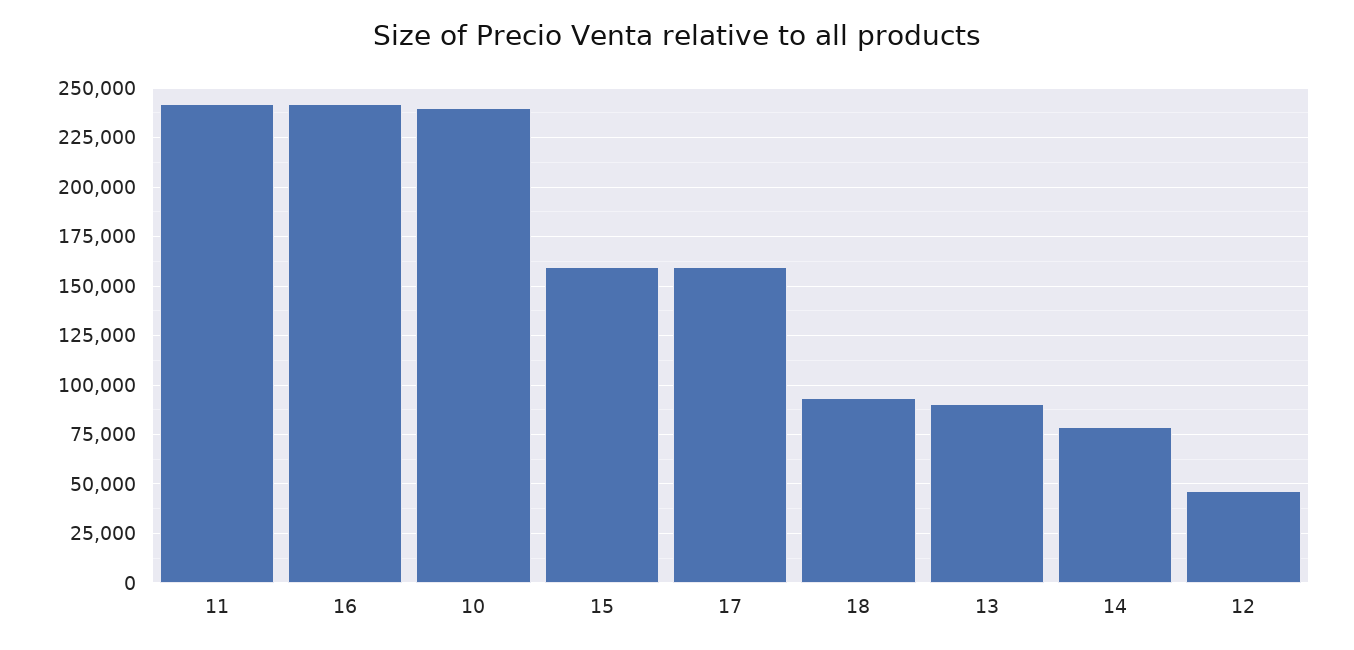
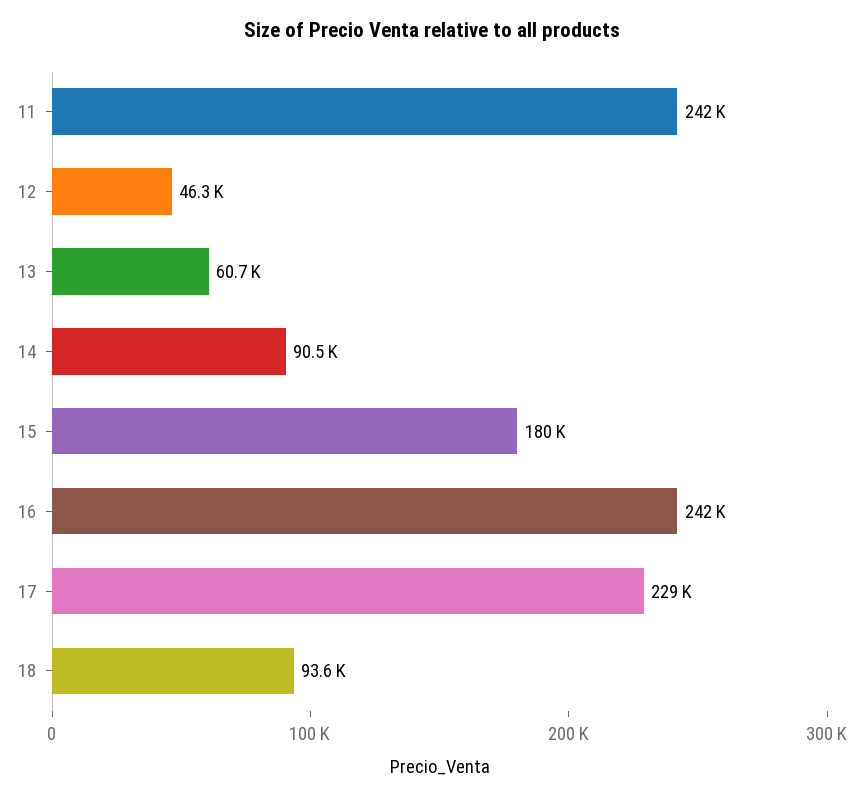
  {
    "11": 242000,
    "16": 242000,
-   "10": 240000,
-   "15": 160000,
+   "15": 180000,
-   "17": 160000,
+   "17": 229000,
    "18": 93600,
-   "13": 90000,
+   "13": 60700,
-   "14": 80000,
+   "14": 90500,
    "12": 46300
  }

